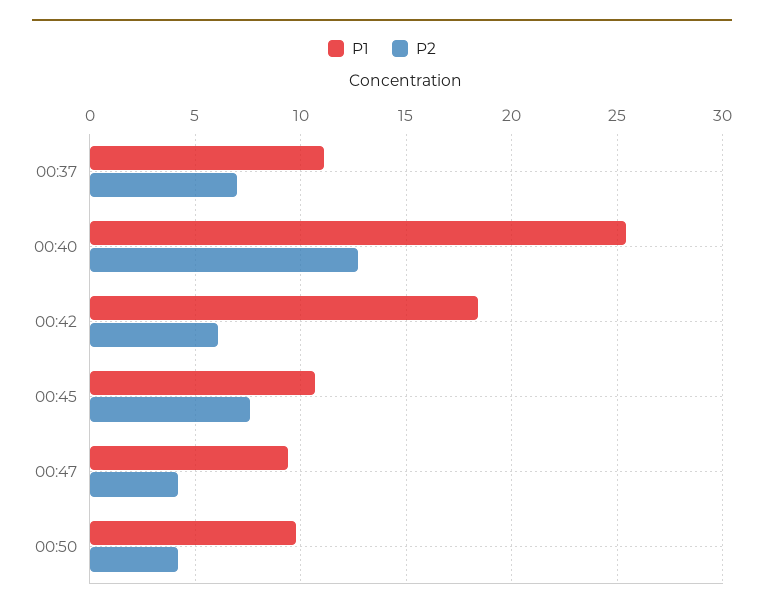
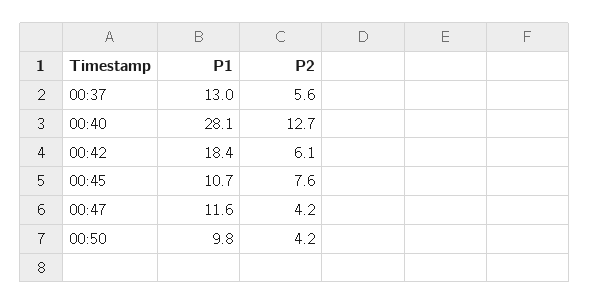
  {
    "P1": {
-     "00:37": 11,
+     "00:37": 13,
-     "00:40": 25.5,
+     "00:40": 28.1,
      "00:42": 18.4,
      "00:45": 10.7,
-     "00:47": 9.5,
+     "00:47": 11.6,
      "00:50": 9.8
    },
    "P2": {
-     "00:37": 7,
+     "00:37": 5.6,
      "00:40": 12.7,
      "00:42": 6.1,
      "00:45": 7.6,
      "00:47": 4.2,
      "00:50": 4.2
    }
  }

